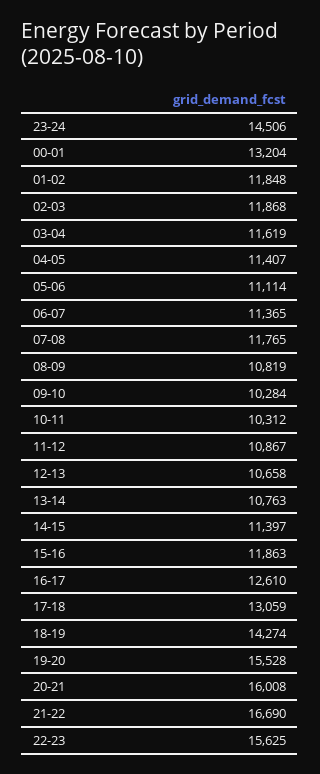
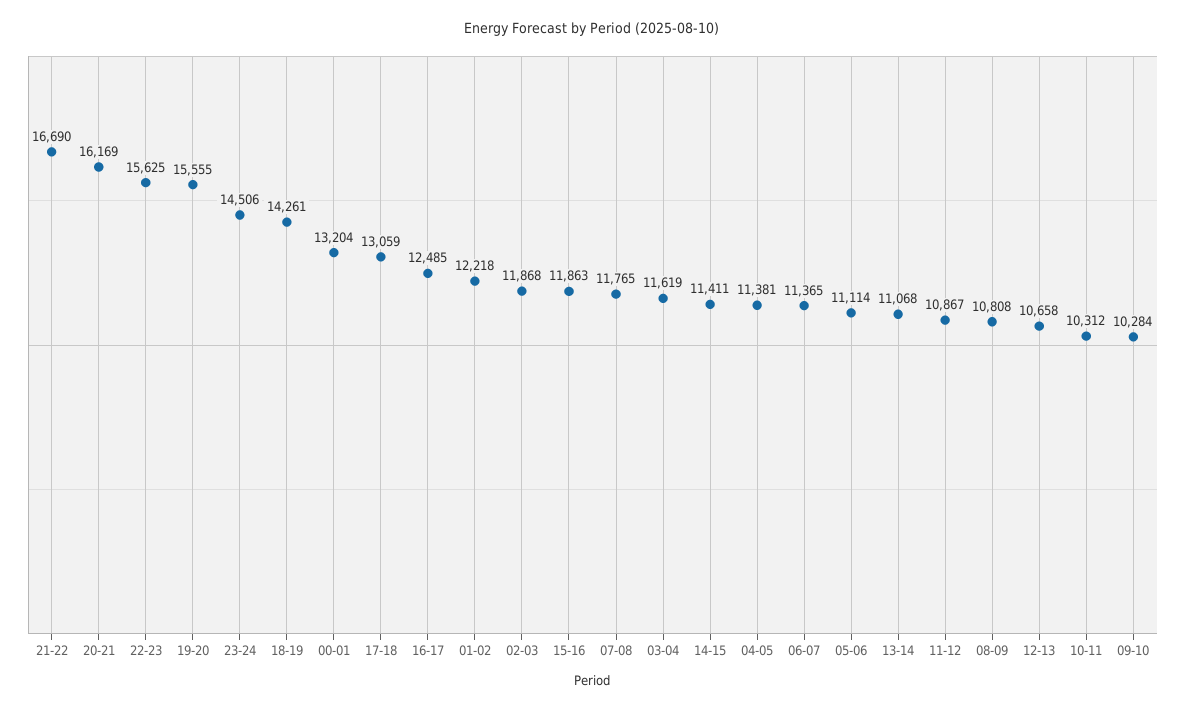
  {
    "23-24": 14506,
    "00-01": 13204,
-   "01-02": 11848,
+   "01-02": 12218,
    "02-03": 11868,
    "03-04": 11619,
-   "04-05": 11407,
+   "04-05": 11381,
    "05-06": 11114,
    "06-07": 11365,
    "07-08": 11765,
-   "08-09": 10819,
+   "08-09": 10808,
    "09-10": 10284,
    "10-11": 10312,
    "11-12": 10867,
    "12-13": 10658,
-   "13-14": 10763,
+   "13-14": 11068,
-   "14-15": 11397,
+   "14-15": 11411,
    "15-16": 11863,
-   "16-17": 12610,
+   "16-17": 12485,
    "17-18": 13059,
-   "18-19": 14274,
+   "18-19": 14261,
-   "19-20": 15528,
+   "19-20": 15555,
-   "20-21": 16008,
+   "20-21": 16169,
    "21-22": 16690,
    "22-23": 15625
  }

